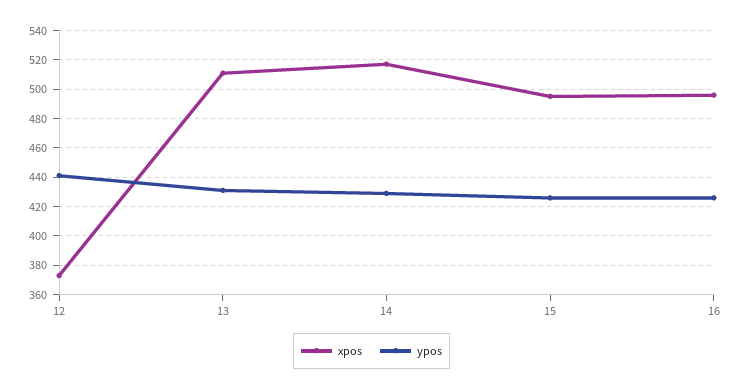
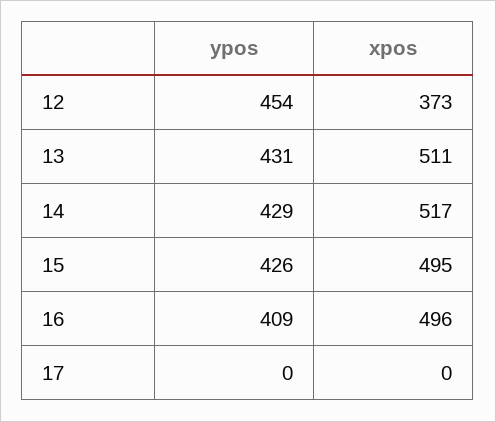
  {
    "xpos": {
      "12": 373,
      "13": 511,
      "14": 517,
      "15": 495,
-     "16": 496
+     "16": 496,
+     "17": 0
    },
    "ypos": {
-     "12": 440,
+     "12": 454,
      "13": 431,
      "14": 429,
      "15": 426,
-     "16": 425
+     "16": 409,
+     "17": 0
    }
  }

